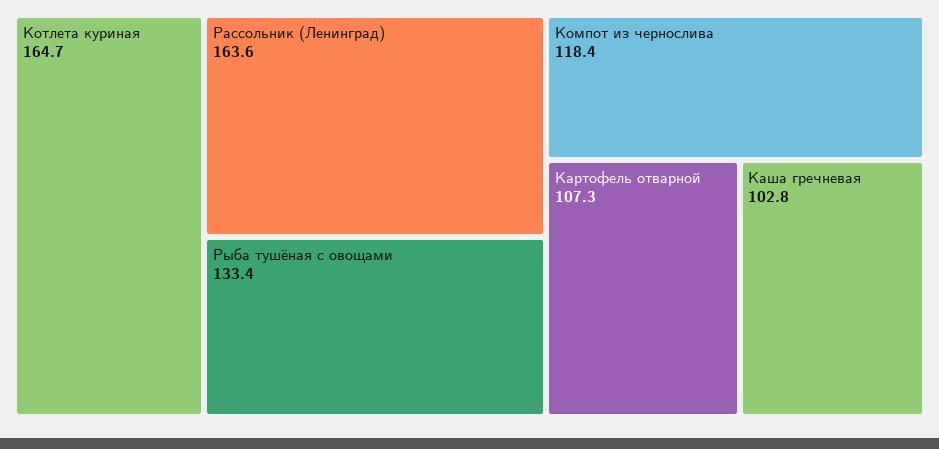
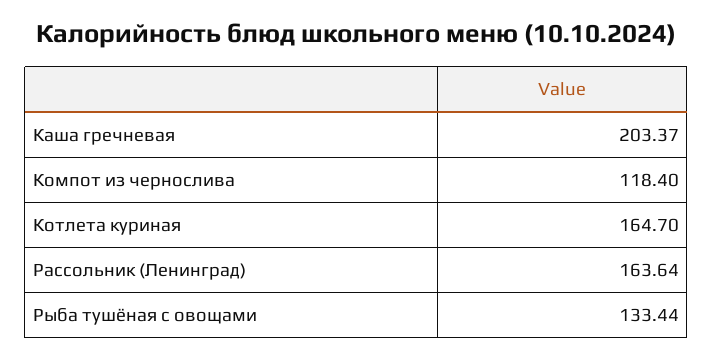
  {
    "Котлета куриная": 164.7,
    "Рассольник (Ленинград)": 163.64,
    "Рыба тушёная с овощами": 133.44,
    "Компот из чернослива": 118.4,
-   "Картофель отварной": 107.3,
-   "Каша гречневая": 102.8
+   "Каша гречневая": 203.37
  }

